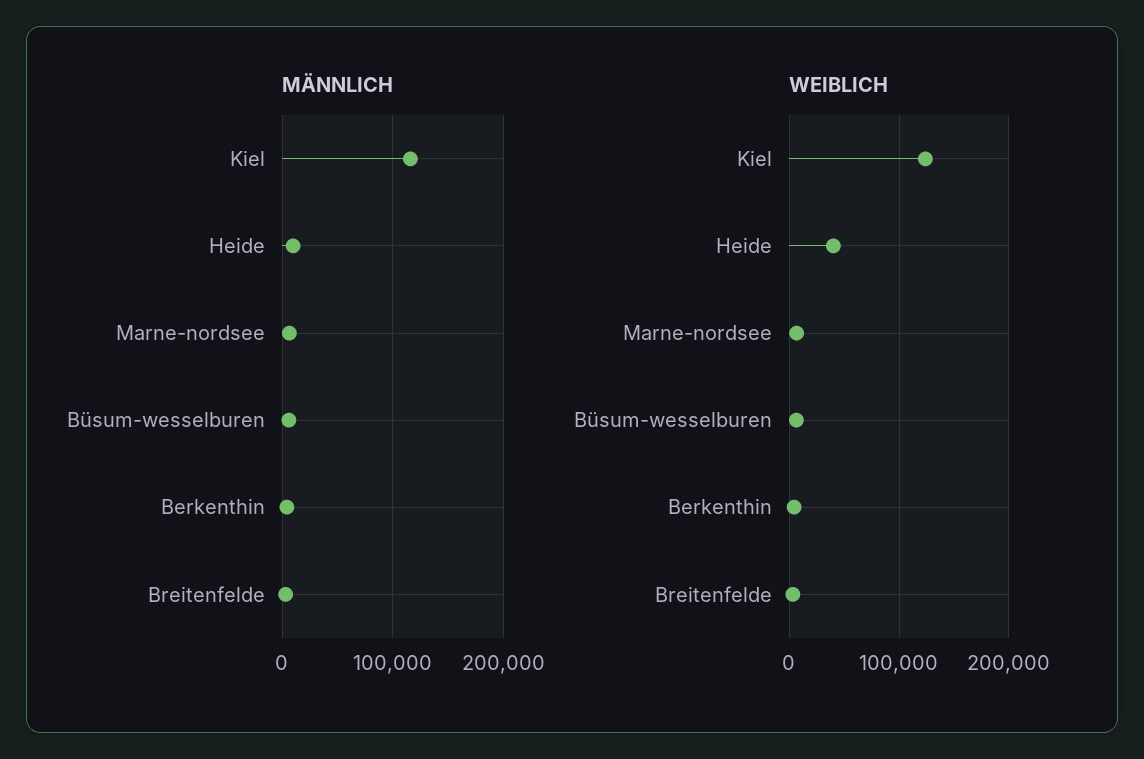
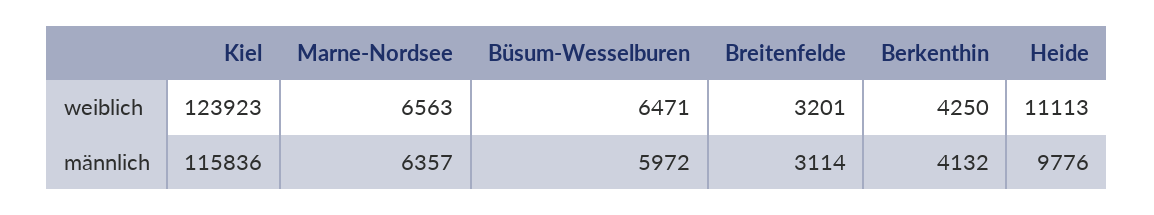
  {
    "MÄNNLICH": {
      "Kiel": 115836,
      "Heide": 9776,
      "Marne-nordsee": 6357,
      "Büsum-wesselburen": 5972,
      "Berkenthin": 4132,
      "Breitenfelde": 3114
    },
    "WEIBLICH": {
      "Kiel": 123923,
-     "Heide": 40000,
+     "Heide": 11113,
      "Marne-nordsee": 6563,
      "Büsum-wesselburen": 6471,
      "Berkenthin": 4250,
      "Breitenfelde": 3201
    }
  }

